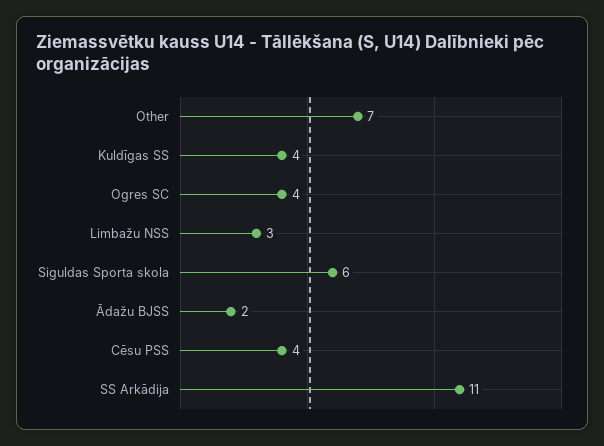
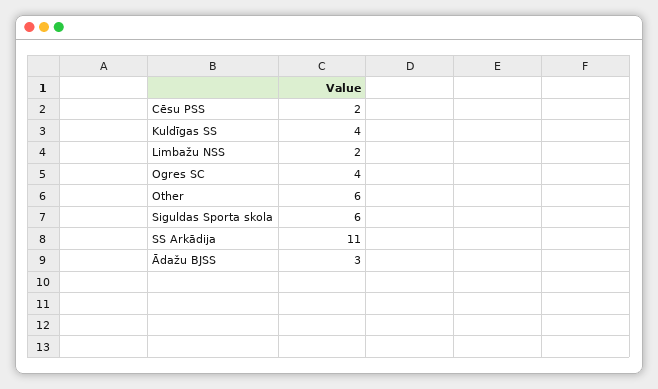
  {
-   "Other": 7,
+   "Other": 6,
    "Kuldīgas SS": 4,
    "Ogres SC": 4,
-   "Limbažu NSS": 3,
+   "Limbažu NSS": 2,
    "Siguldas Sporta skola": 6,
-   "Ādažu BJSS": 2,
+   "Ādažu BJSS": 3,
-   "Cēsu PSS": 4,
+   "Cēsu PSS": 2,
    "SS Arkādija": 11
  }

